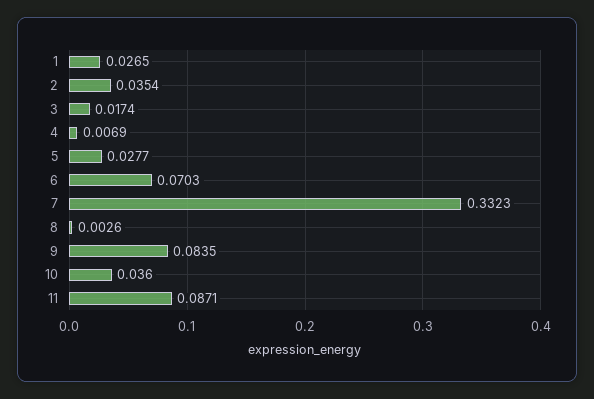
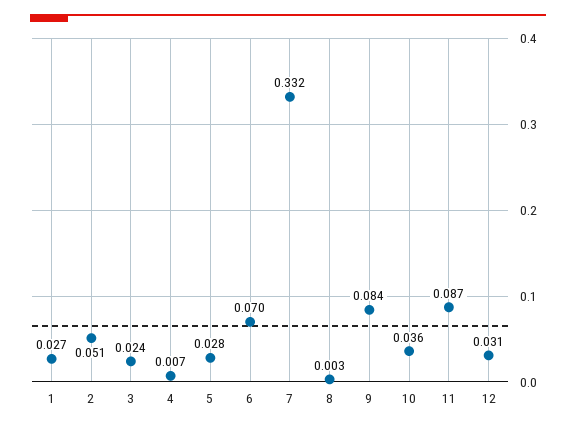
  {
    "1": 0.0265,
-   "2": 0.0354,
+   "2": 0.051,
-   "3": 0.0174,
+   "3": 0.024,
    "4": 0.0069,
    "5": 0.0277,
    "6": 0.0703,
    "7": 0.3323,
    "8": 0.0026,
    "9": 0.0835,
    "10": 0.036,
-   "11": 0.0871
+   "11": 0.0871,
+   "12": 0.031
  }

